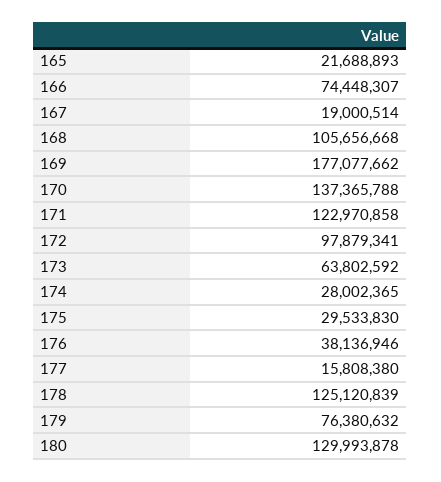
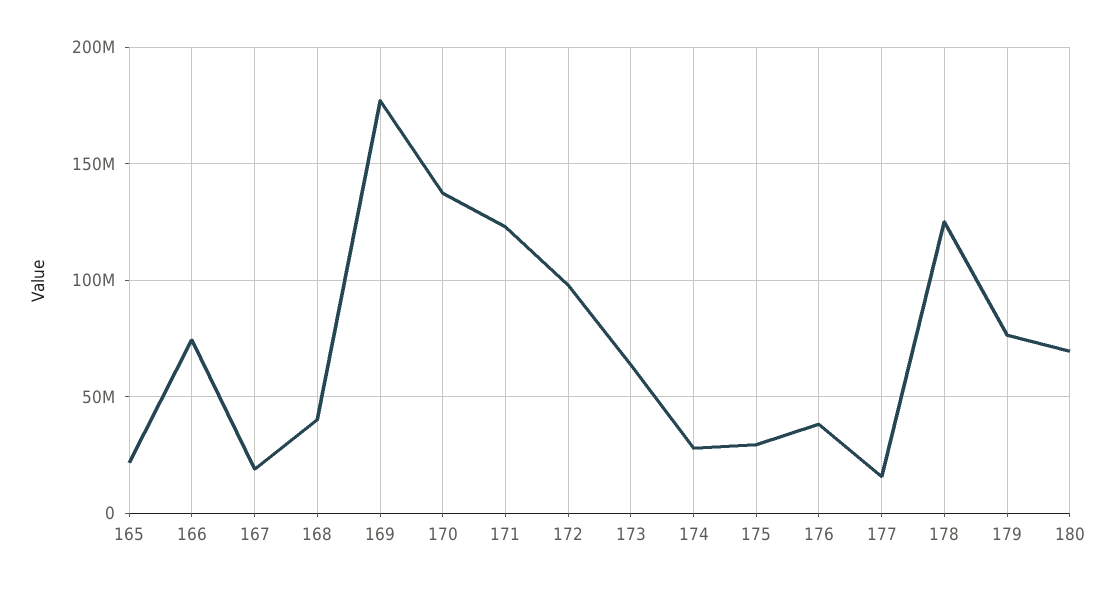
  {
    "165": 21688893,
    "166": 74448307,
    "167": 19000514,
-   "168": 105656668,
+   "168": 40000000,
    "169": 177077662,
    "170": 137365788,
    "171": 122970858,
    "172": 97879341,
    "173": 63802592,
    "174": 28002365,
    "175": 29533830,
    "176": 38136946,
    "177": 15808380,
    "178": 125120839,
    "179": 76380632,
-   "180": 129993878
+   "180": 70000000
  }

